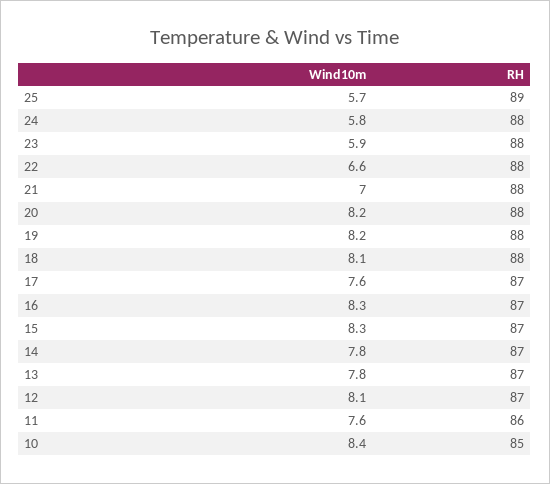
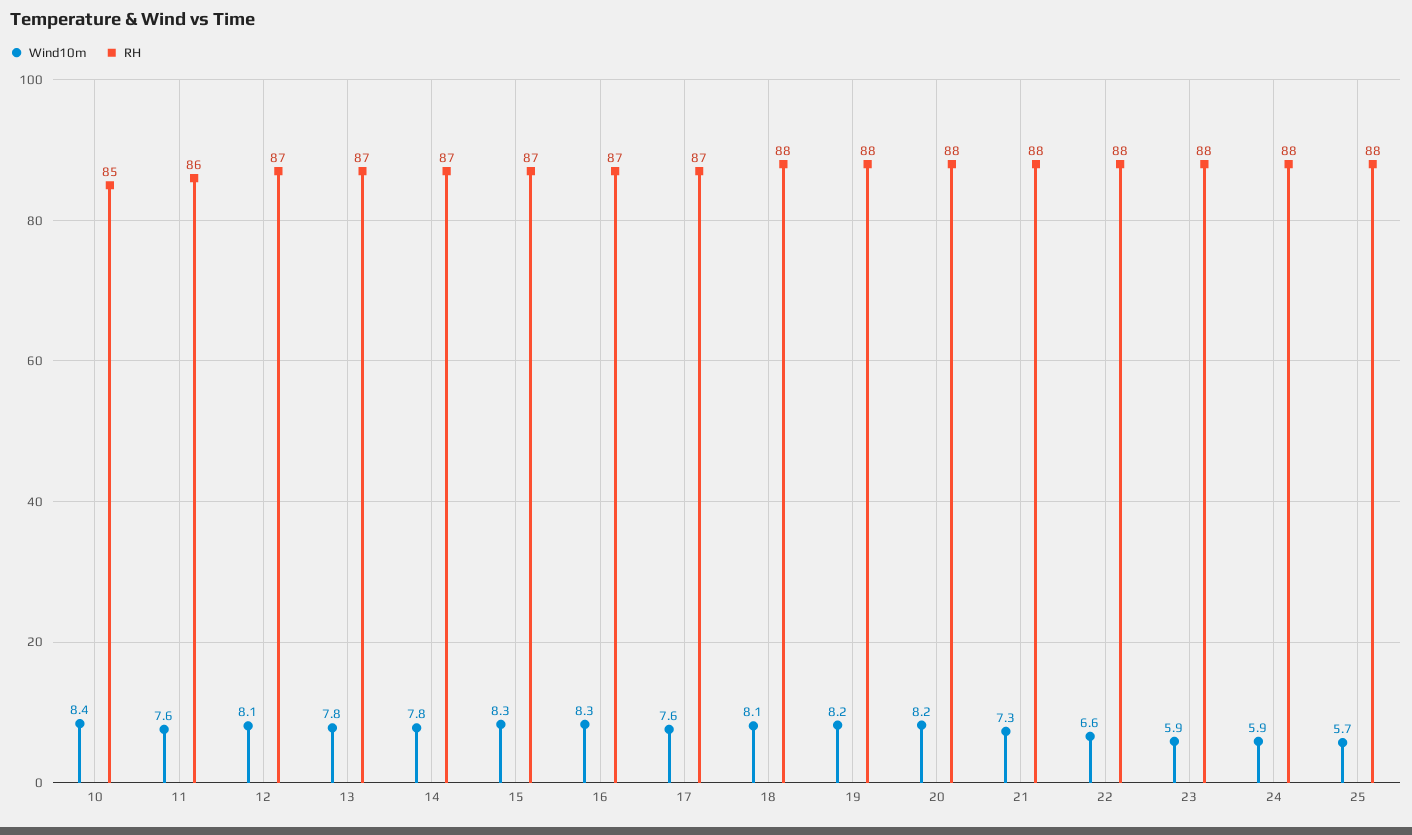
  {
    "Wind10m": {
      "25": 5.7,
-     "24": 5.8,
+     "24": 5.9,
      "23": 5.9,
      "22": 6.6,
-     "21": 7,
+     "21": 7.3,
      "20": 8.2,
      "19": 8.2,
      "18": 8.1,
      "17": 7.6,
      "16": 8.3,
      "15": 8.3,
      "14": 7.8,
      "13": 7.8,
      "12": 8.1,
      "11": 7.6,
      "10": 8.4
    },
    "RH": {
-     "25": 89,
+     "25": 88,
      "24": 88,
      "23": 88,
      "22": 88,
      "21": 88,
      "20": 88,
      "19": 88,
      "18": 88,
      "17": 87,
      "16": 87,
      "15": 87,
      "14": 87,
      "13": 87,
      "12": 87,
      "11": 86,
      "10": 85
    }
  }

